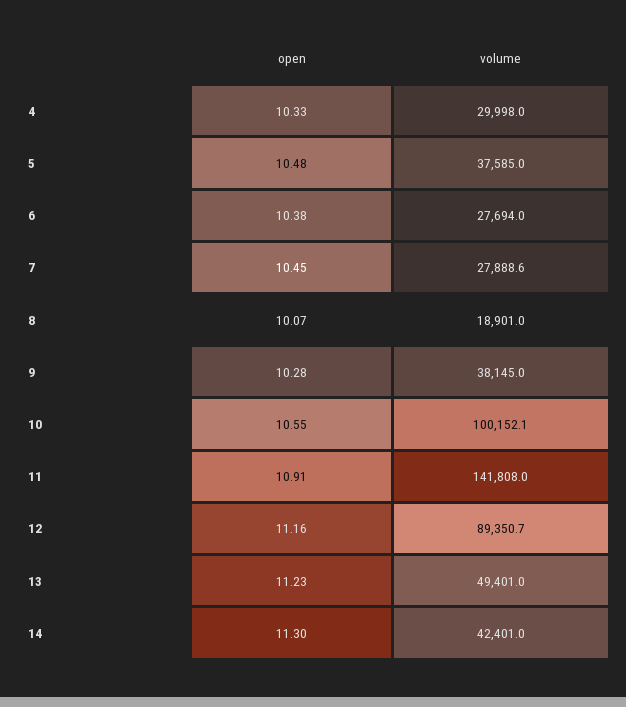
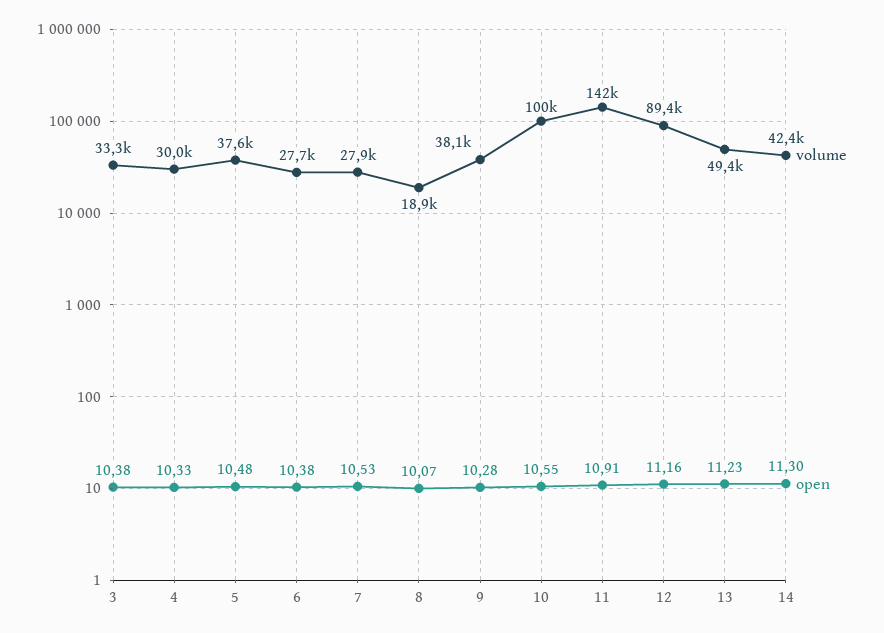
  {
    "open": {
      "4": 10.33,
      "5": 10.48,
      "6": 10.38,
-     "7": 10.45,
+     "7": 10.53,
      "8": 10.07,
      "9": 10.28,
      "10": 10.55,
      "11": 10.91,
      "12": 11.16,
      "13": 11.23,
-     "14": 11.3
+     "14": 11.3,
+     "3": 10.38
    },
    "volume": {
      "4": 29998,
      "5": 37585,
      "6": 27694,
      "7": 27888.6,
      "8": 18901,
      "9": 38145,
      "10": 100152.1,
      "11": 141808,
      "12": 89350.7,
      "13": 49401,
-     "14": 42401
+     "14": 42401,
+     "3": 33300
    }
  }

